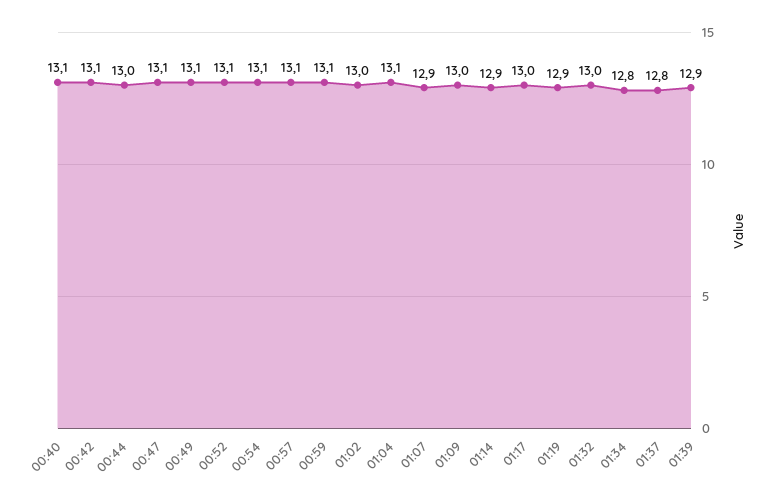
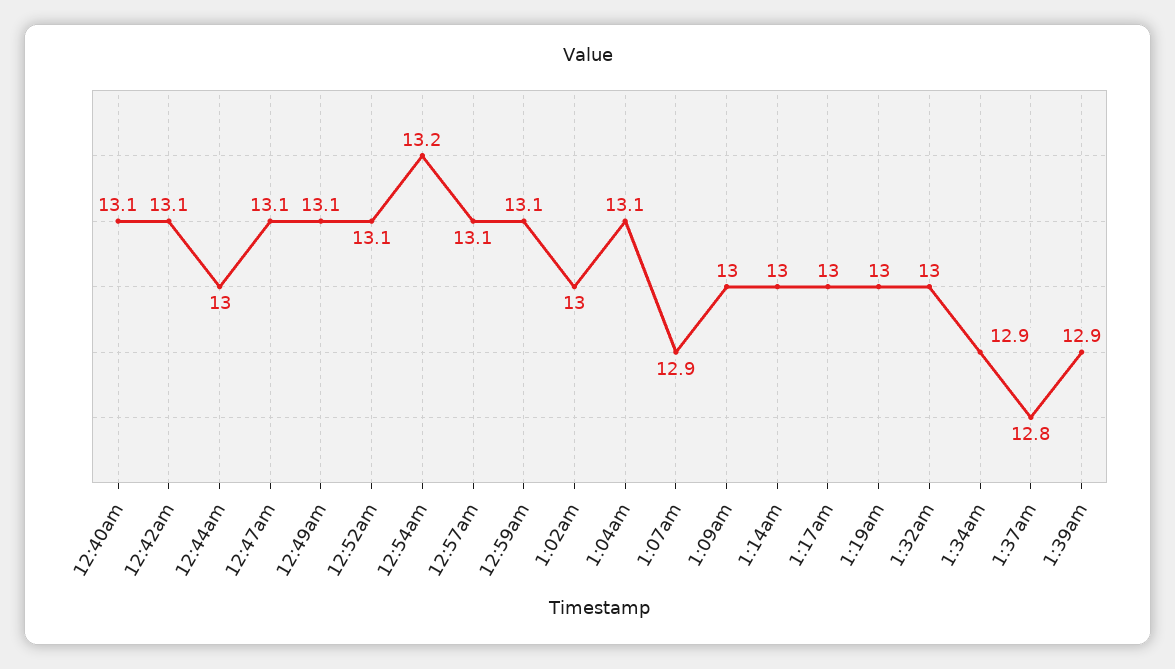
  {
    "00:40": 13.1,
    "00:42": 13.1,
    "00:44": 13,
    "00:47": 13.1,
    "00:49": 13.1,
    "00:52": 13.1,
-   "00:54": 13.1,
+   "00:54": 13.2,
    "00:57": 13.1,
    "00:59": 13.1,
    "01:02": 13,
    "01:04": 13.1,
    "01:07": 12.9,
    "01:09": 13,
-   "01:14": 12.9,
+   "01:14": 13,
    "01:17": 13,
-   "01:19": 12.9,
+   "01:19": 13,
    "01:32": 13,
-   "01:34": 12.8,
+   "01:34": 12.9,
    "01:37": 12.8,
    "01:39": 12.9
  }

